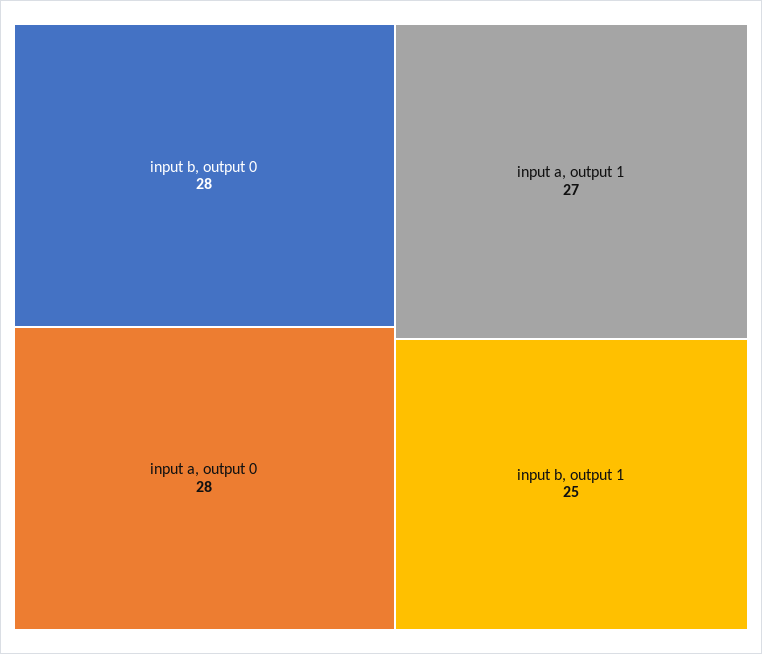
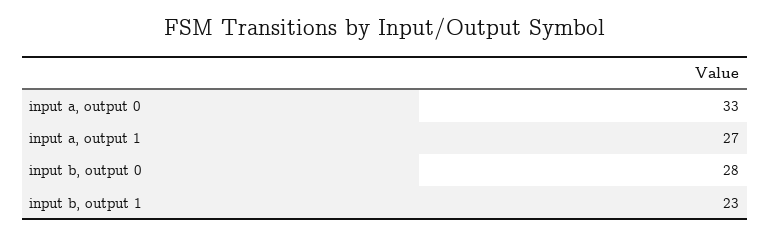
  {
    "input b, output 0": 28,
-   "input a, output 0": 28,
+   "input a, output 0": 33,
    "input a, output 1": 27,
-   "input b, output 1": 25
+   "input b, output 1": 23
  }

